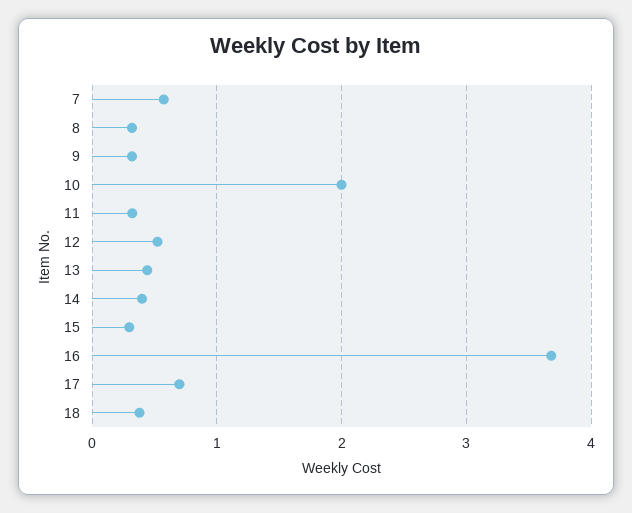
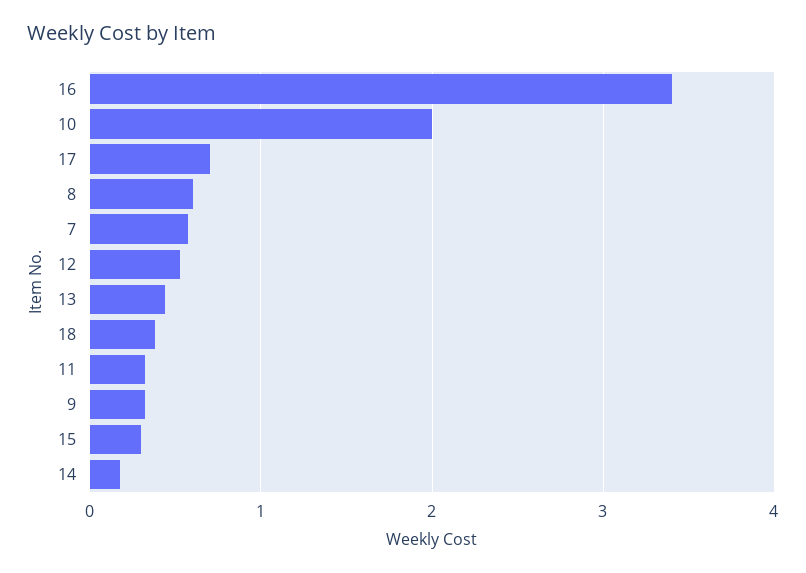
  {
    "7": 0.6,
-   "8": 0.3,
+   "8": 0.6,
    "9": 0.3,
    "10": 2,
    "11": 0.3,
    "12": 0.5,
    "13": 0.4,
-   "14": 0.4,
+   "14": 0.2,
    "15": 0.3,
-   "16": 3.7,
+   "16": 3.4,
    "17": 0.7,
    "18": 0.4
  }

